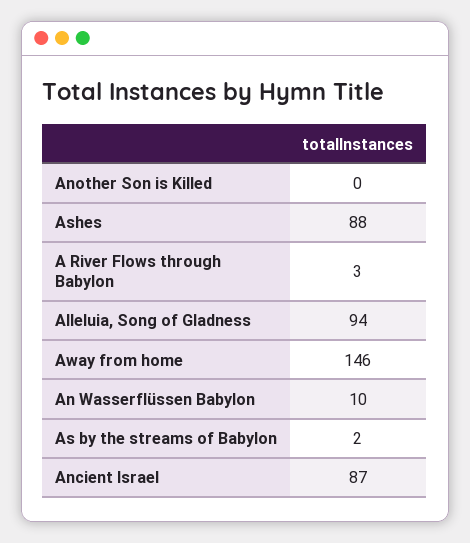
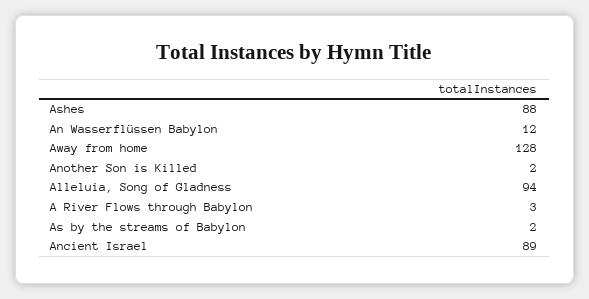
  {
-   "Another Son is Killed": 0,
+   "Another Son is Killed": 2,
    "Ashes": 88,
    "A River Flows through Babylon": 3,
    "Alleluia, Song of Gladness": 94,
-   "Away from home": 146,
+   "Away from home": 128,
-   "An Wasserflüssen Babylon": 10,
+   "An Wasserflüssen Babylon": 12,
    "As by the streams of Babylon": 2,
-   "Ancient Israel": 87
+   "Ancient Israel": 89
  }

